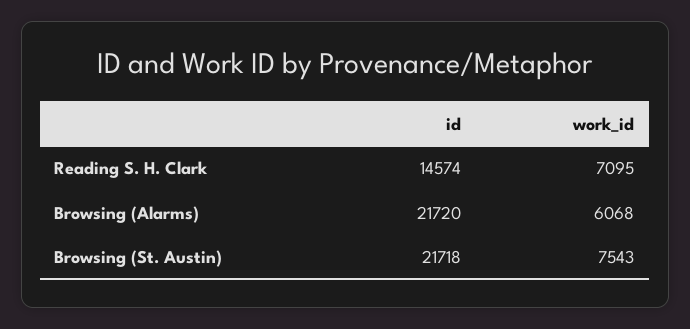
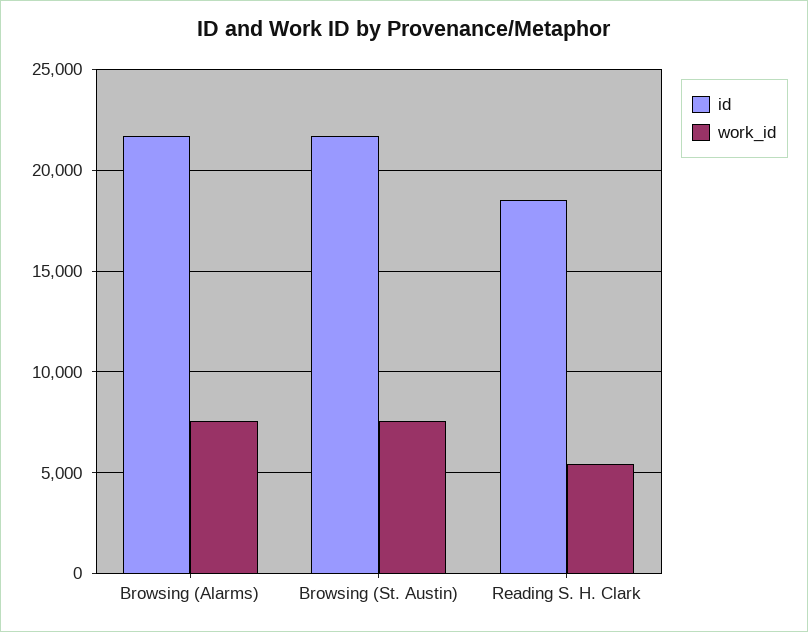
  {
    "id": {
-     "Reading S. H. Clark": 14574,
+     "Reading S. H. Clark": 18500,
      "Browsing (Alarms)": 21720,
      "Browsing (St. Austin)": 21718
    },
    "work_id": {
-     "Reading S. H. Clark": 7095,
+     "Reading S. H. Clark": 5500,
-     "Browsing (Alarms)": 6068,
+     "Browsing (Alarms)": 7500,
      "Browsing (St. Austin)": 7543
    }
  }

